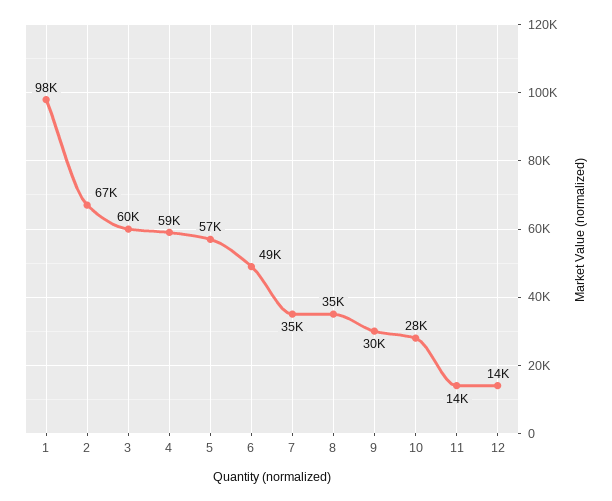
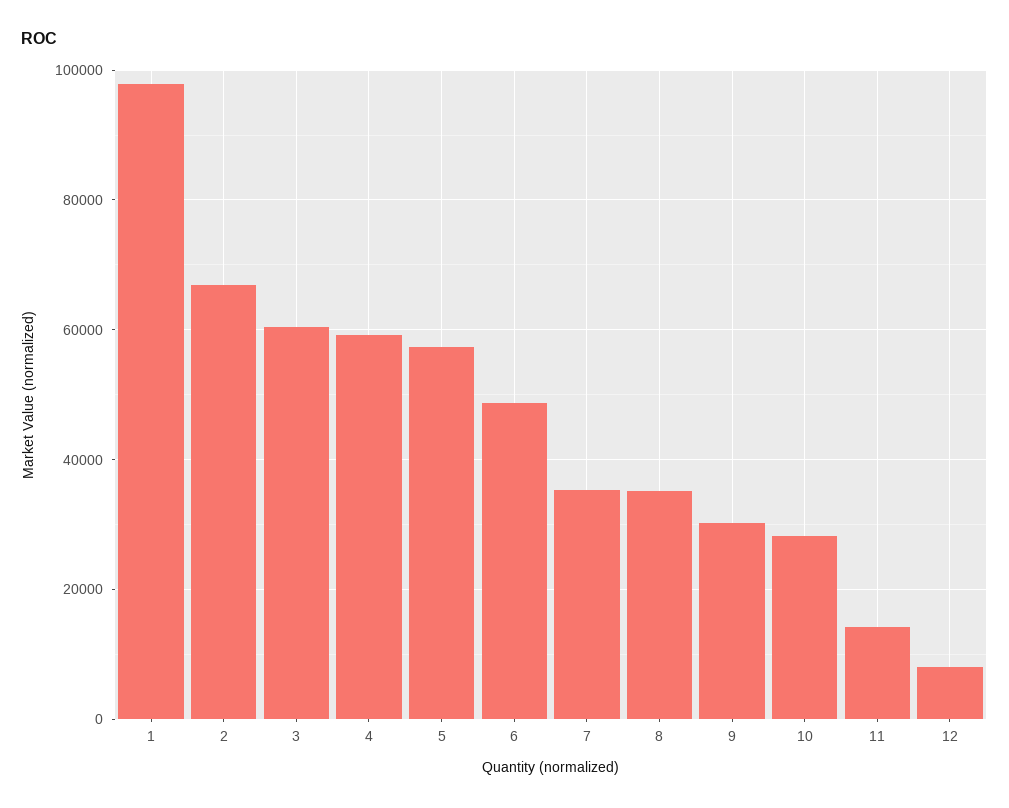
  {
    "1": 98000,
    "2": 67000,
    "3": 60000,
    "4": 59000,
    "5": 57000,
    "6": 49000,
    "7": 35000,
    "8": 35000,
    "9": 30000,
    "10": 28000,
    "11": 14000,
-   "12": 14000
+   "12": 8000
  }

